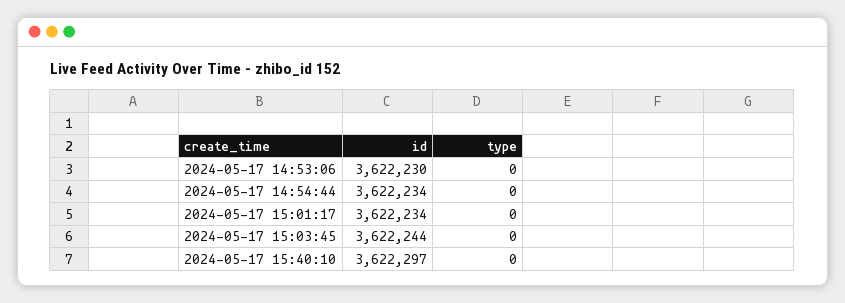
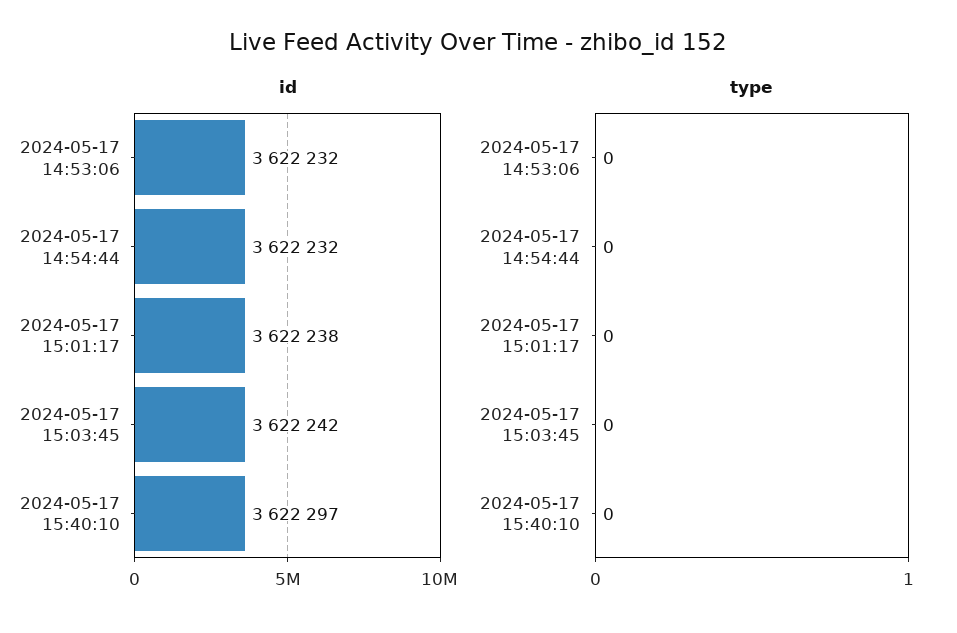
  {
    "id": {
-     "2024-05-17 14:53:06": 3622230,
+     "2024-05-17 14:53:06": 3622232,
-     "2024-05-17 14:54:44": 3622234,
+     "2024-05-17 14:54:44": 3622232,
-     "2024-05-17 15:01:17": 3622234,
+     "2024-05-17 15:01:17": 3622238,
-     "2024-05-17 15:03:45": 3622244,
+     "2024-05-17 15:03:45": 3622242,
      "2024-05-17 15:40:10": 3622297
    },
    "type": {
      "2024-05-17 14:53:06": 0,
      "2024-05-17 14:54:44": 0,
      "2024-05-17 15:01:17": 0,
      "2024-05-17 15:03:45": 0,
      "2024-05-17 15:40:10": 0
    }
  }

